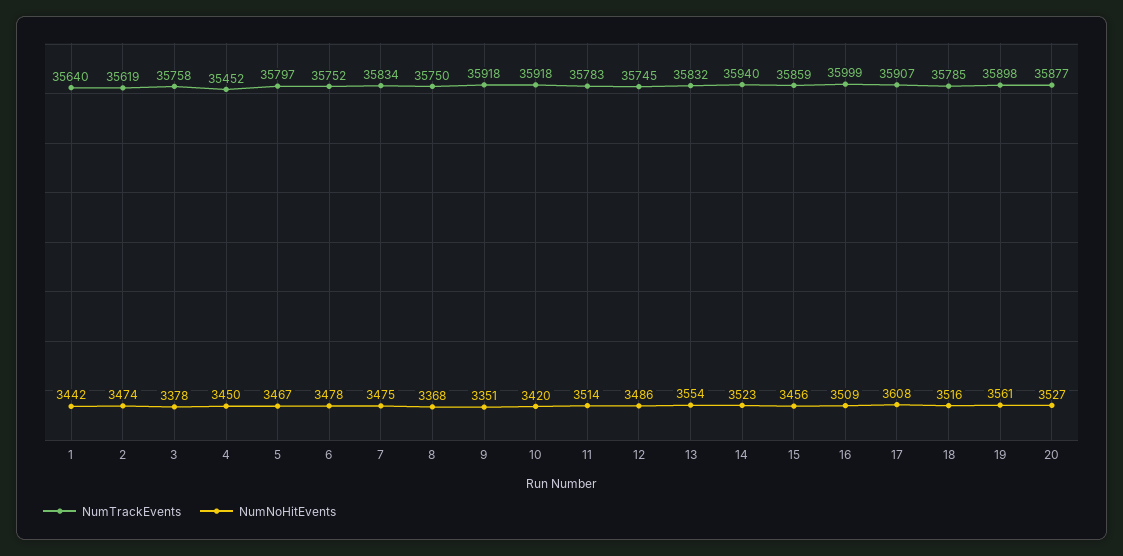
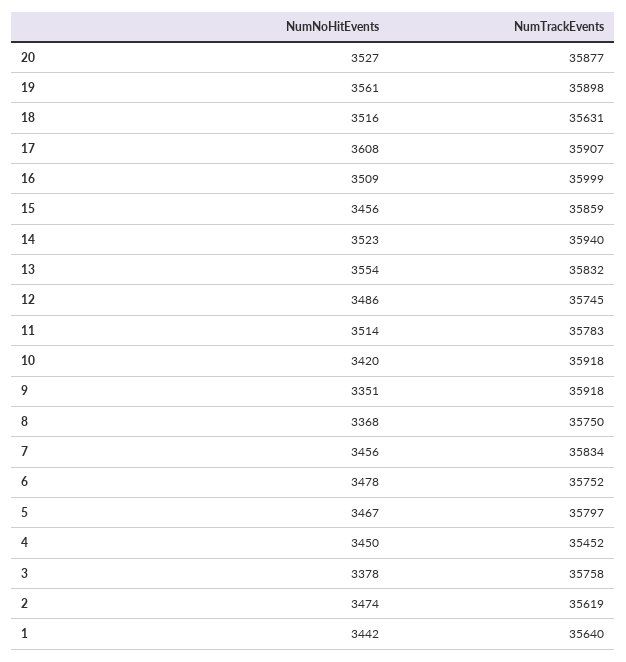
  {
    "NumTrackEvents": {
      "1": 35640,
      "2": 35619,
      "3": 35758,
      "4": 35452,
      "5": 35797,
      "6": 35752,
      "7": 35834,
      "8": 35750,
      "9": 35918,
      "10": 35918,
      "11": 35783,
      "12": 35745,
      "13": 35832,
      "14": 35940,
      "15": 35859,
      "16": 35999,
      "17": 35907,
-     "18": 35785,
+     "18": 35631,
      "19": 35898,
      "20": 35877
    },
    "NumNoHitEvents": {
      "1": 3442,
      "2": 3474,
      "3": 3378,
      "4": 3450,
      "5": 3467,
      "6": 3478,
-     "7": 3475,
+     "7": 3456,
      "8": 3368,
      "9": 3351,
      "10": 3420,
      "11": 3514,
      "12": 3486,
      "13": 3554,
      "14": 3523,
      "15": 3456,
      "16": 3509,
      "17": 3608,
      "18": 3516,
      "19": 3561,
      "20": 3527
    }
  }

